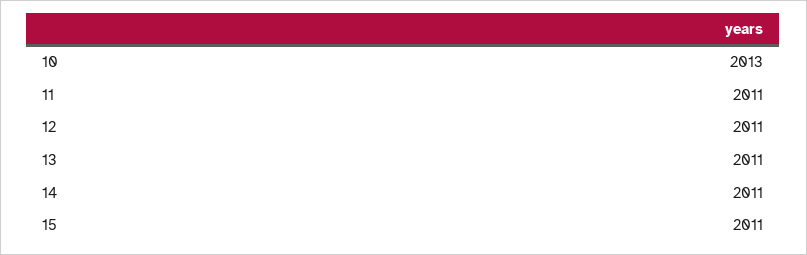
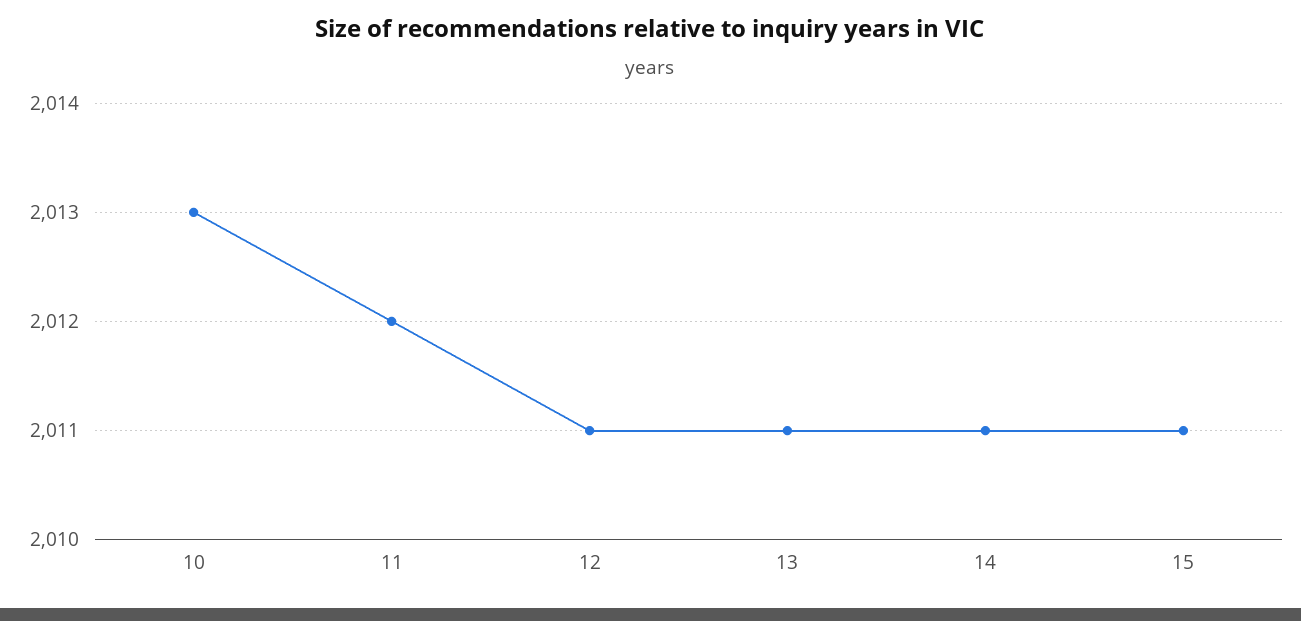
  {
    "10": 2013,
-   "11": 2011,
+   "11": 2012,
    "12": 2011,
    "13": 2011,
    "14": 2011,
    "15": 2011
  }

